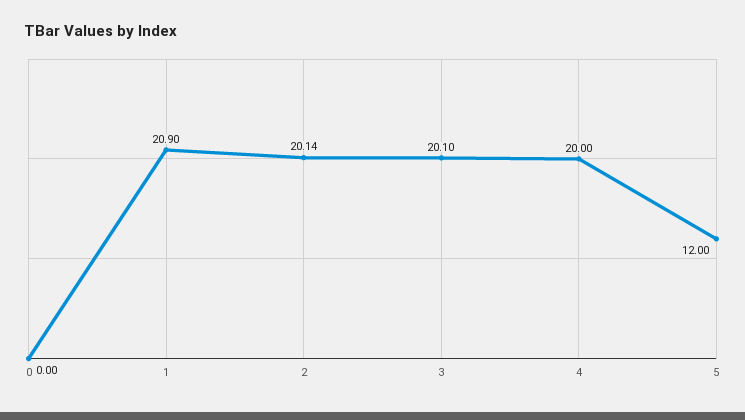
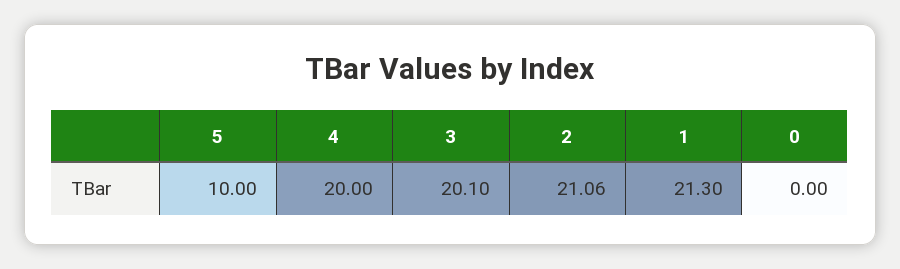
  {
    "0": 0,
-   "1": 20.9,
+   "1": 21.3,
-   "2": 20.14,
+   "2": 21.06,
    "3": 20.1,
    "4": 20,
-   "5": 12
+   "5": 10
  }

